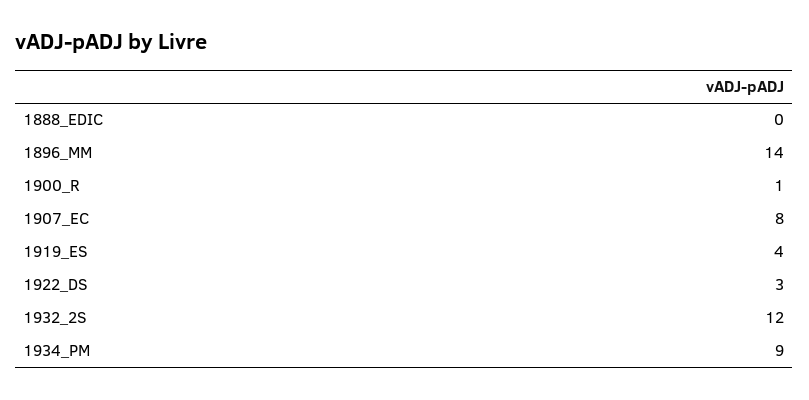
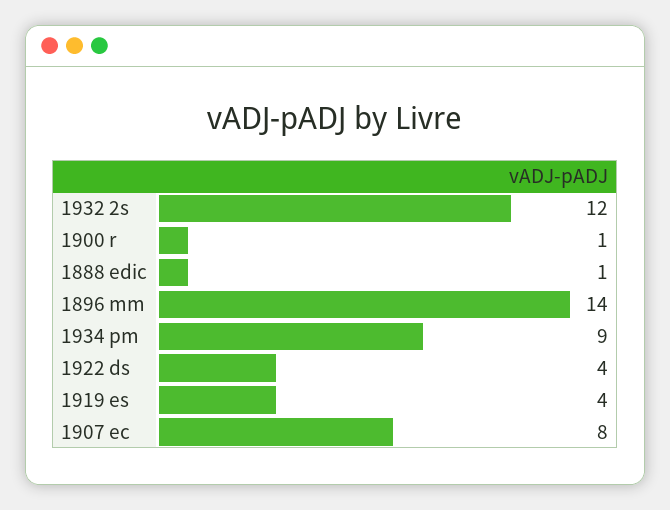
  {
-   "1888_EDIC": 0,
+   "1888_EDIC": 1,
    "1896_MM": 14,
    "1900_R": 1,
    "1907_EC": 8,
    "1919_ES": 4,
-   "1922_DS": 3,
+   "1922_DS": 4,
    "1932_2S": 12,
    "1934_PM": 9
  }

